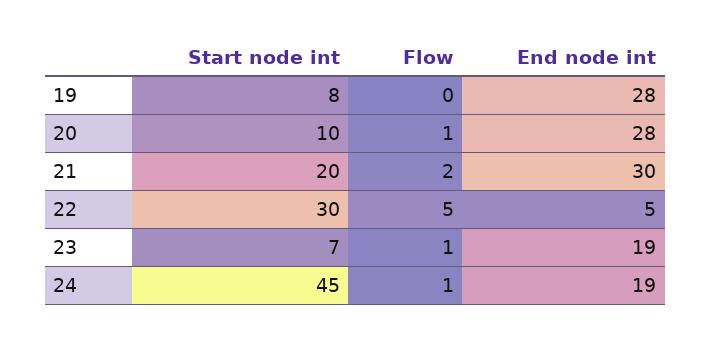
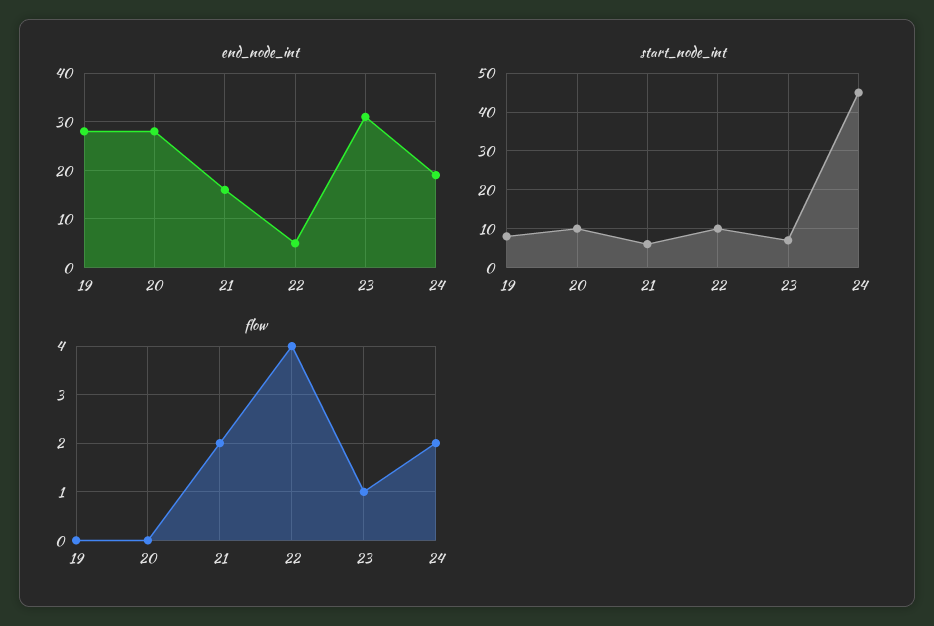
  {
    "Start node int": {
      "19": 8,
      "20": 10,
-     "21": 20,
+     "21": 5,
-     "22": 30,
+     "22": 10,
      "23": 7,
      "24": 45
    },
    "Flow": {
      "19": 0,
-     "20": 1,
+     "20": 0,
      "21": 2,
-     "22": 5,
+     "22": 4,
      "23": 1,
-     "24": 1
+     "24": 2
    },
    "End node int": {
      "19": 28,
      "20": 28,
-     "21": 30,
+     "21": 15,
      "22": 5,
-     "23": 19,
+     "23": 30,
      "24": 19
    }
  }

